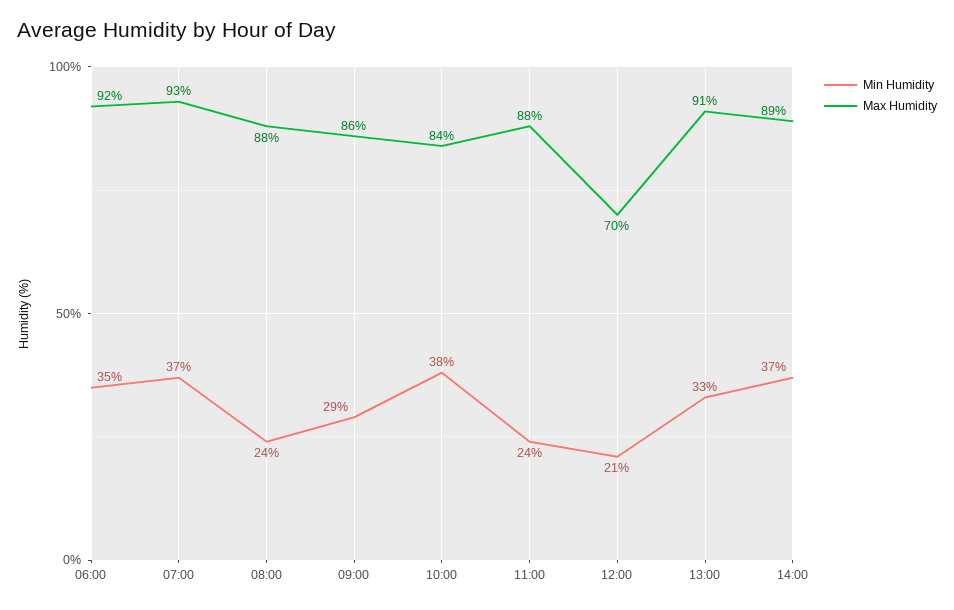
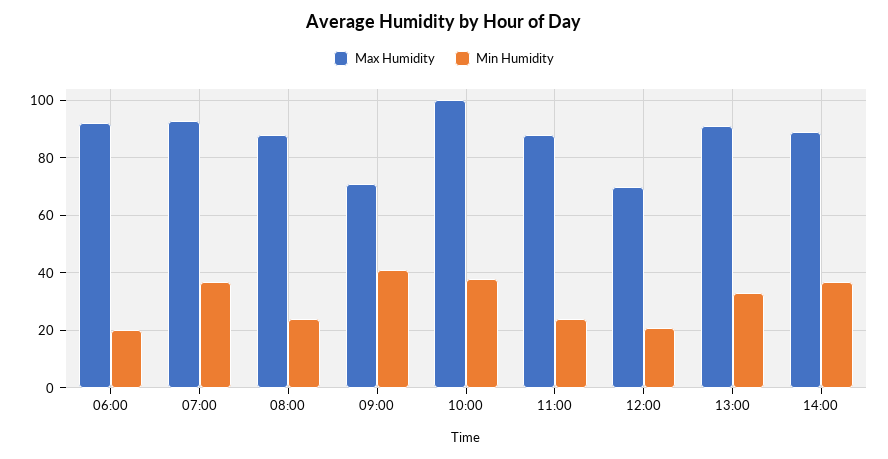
  {
    "Min Humidity": {
-     "06:00": 35,
+     "06:00": 20,
      "07:00": 37,
      "08:00": 24,
-     "09:00": 29,
+     "09:00": 40,
      "10:00": 38,
      "11:00": 24,
      "12:00": 21,
      "13:00": 33,
      "14:00": 37
    },
    "Max Humidity": {
      "06:00": 92,
      "07:00": 93,
      "08:00": 88,
-     "09:00": 86,
+     "09:00": 70,
-     "10:00": 84,
+     "10:00": 100,
      "11:00": 88,
      "12:00": 70,
      "13:00": 91,
      "14:00": 89
    }
  }

